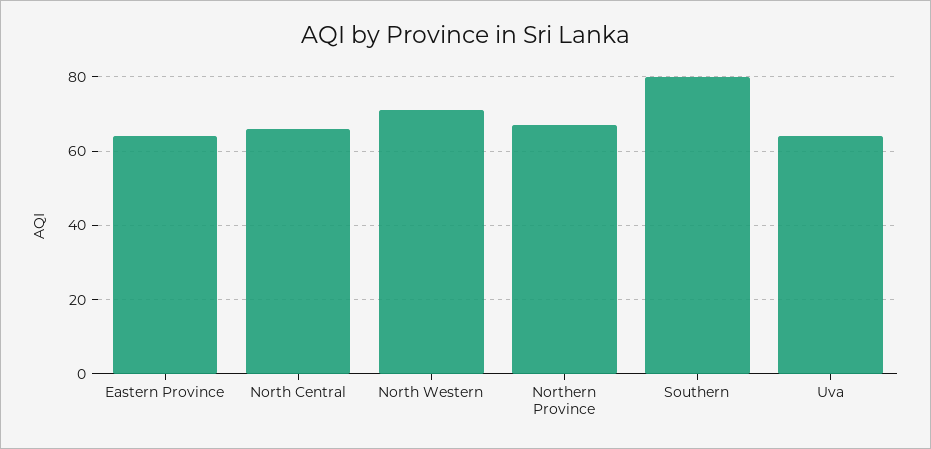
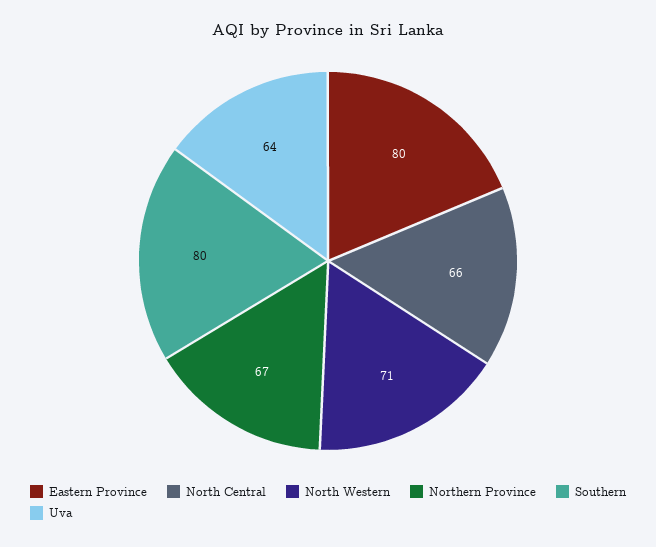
  {
-   "Eastern Province": 65,
+   "Eastern Province": 80,
    "North Central": 66,
    "North Western": 71,
    "Northern Province": 67,
    "Southern": 80,
    "Uva": 64
  }

